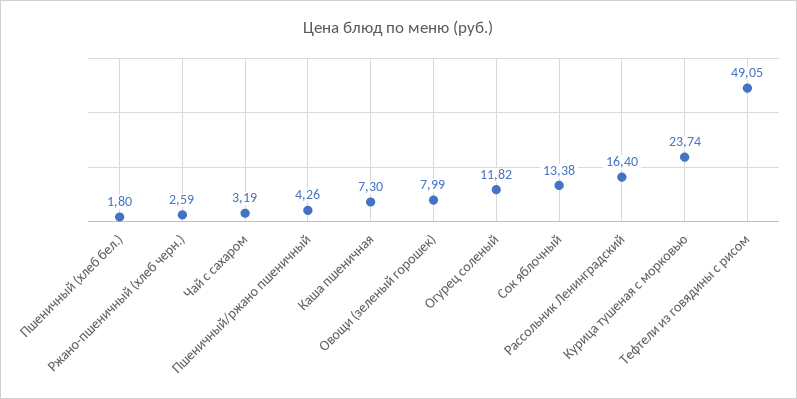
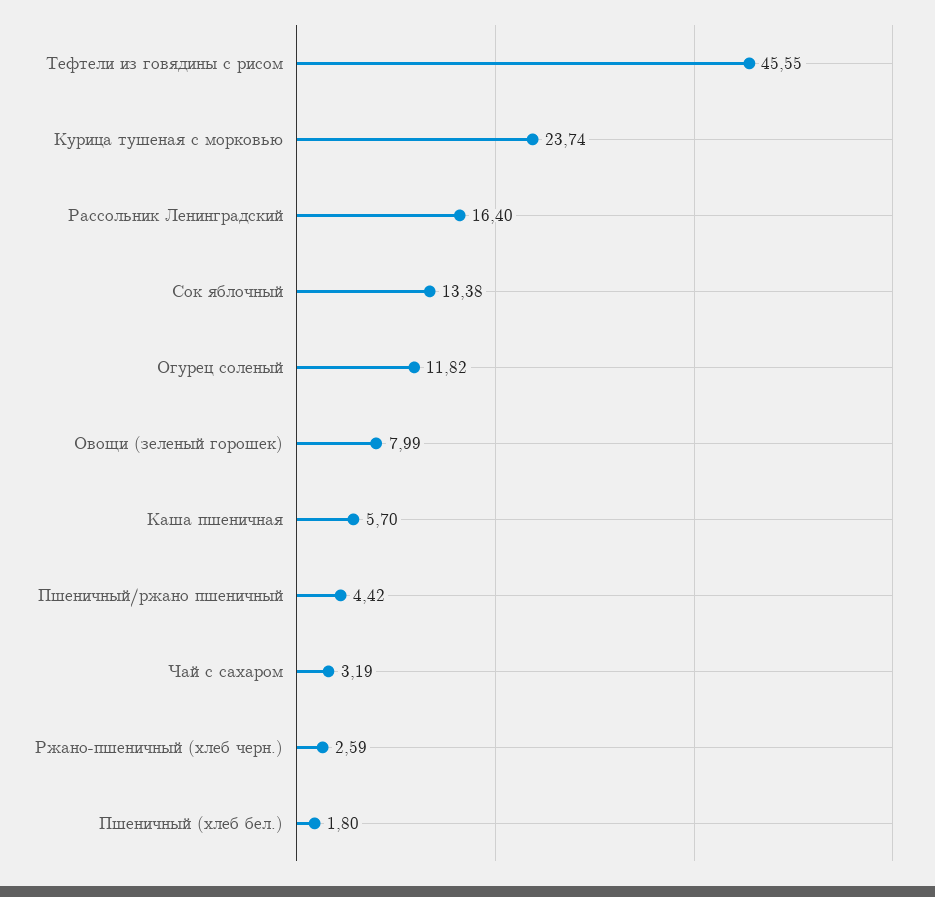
  {
    "Пшеничный (хлеб бел.)": 1.8,
    "Ржано-пшеничный (хлеб черн.)": 2.59,
    "Чай с сахаром": 3.19,
-   "Пшеничный/ржано пшеничный": 4.26,
+   "Пшеничный/ржано пшеничный": 4.42,
-   "Каша пшеничная": 7.3,
+   "Каша пшеничная": 5.7,
    "Овощи (зеленый горошек)": 7.99,
    "Огурец соленый": 11.82,
    "Сок яблочный": 13.38,
    "Рассольник Ленинградский": 16.4,
    "Курица тушеная с морковью": 23.74,
-   "Тефтели из говядины с рисом": 49.05
+   "Тефтели из говядины с рисом": 45.55
  }

